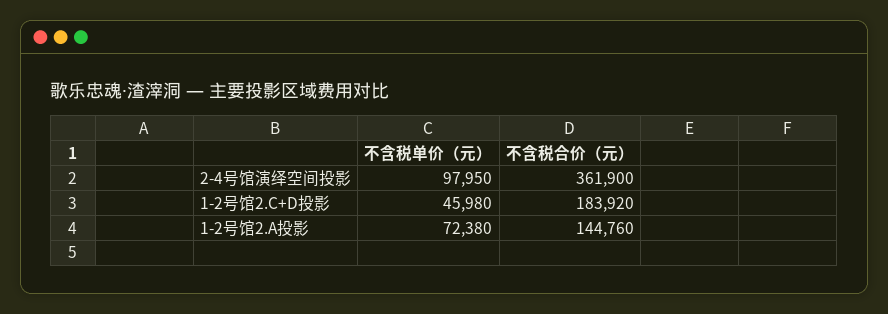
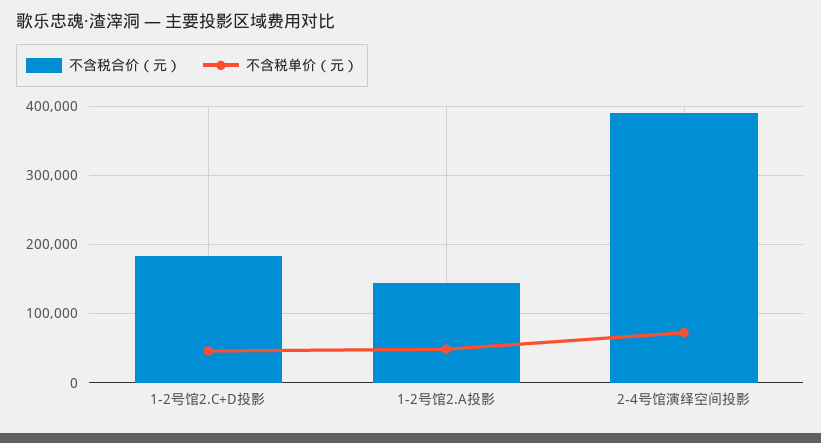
  {
    "不含税单价（元）": {
-     "2-4号馆演绎空间投影": 97950,
+     "2-4号馆演绎空间投影": 70000,
      "1-2号馆2.C+D投影": 45980,
-     "1-2号馆2.A投影": 72380
+     "1-2号馆2.A投影": 50000
    },
    "不含税合价（元）": {
-     "2-4号馆演绎空间投影": 361900,
+     "2-4号馆演绎空间投影": 390000,
      "1-2号馆2.C+D投影": 183920,
      "1-2号馆2.A投影": 144760
    }
  }

